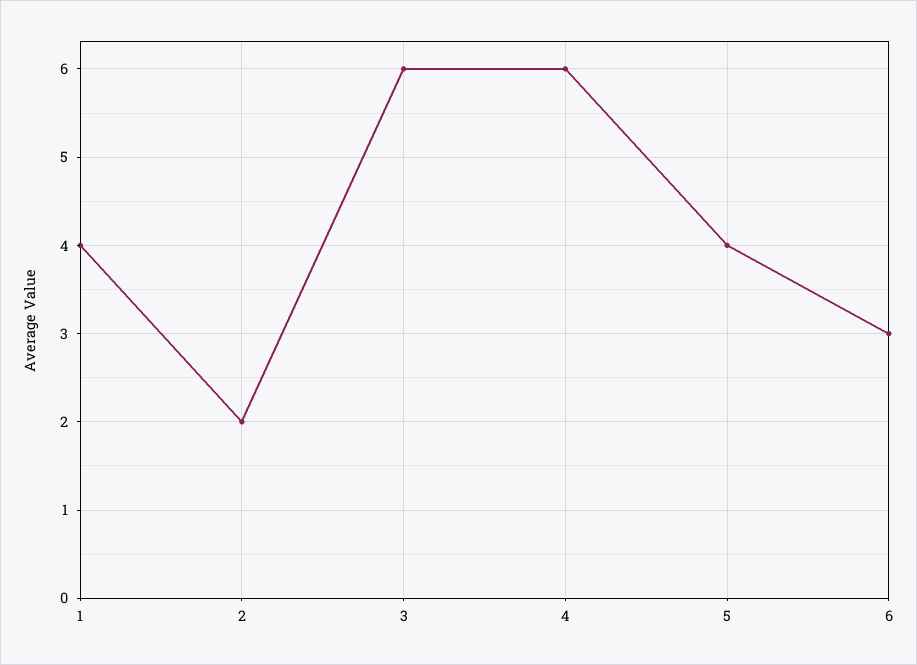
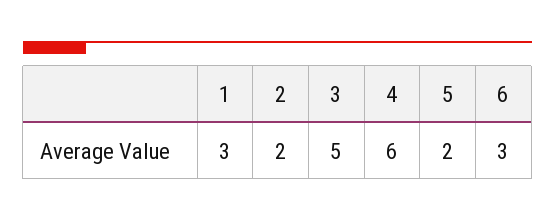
  {
-   "1": 4,
+   "1": 3,
    "2": 2,
-   "3": 6,
+   "3": 5,
    "4": 6,
-   "5": 4,
+   "5": 2,
    "6": 3
  }

